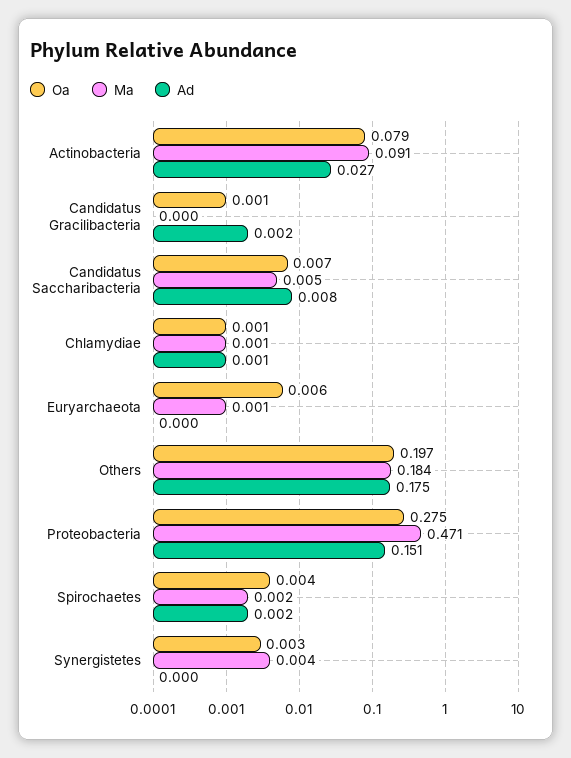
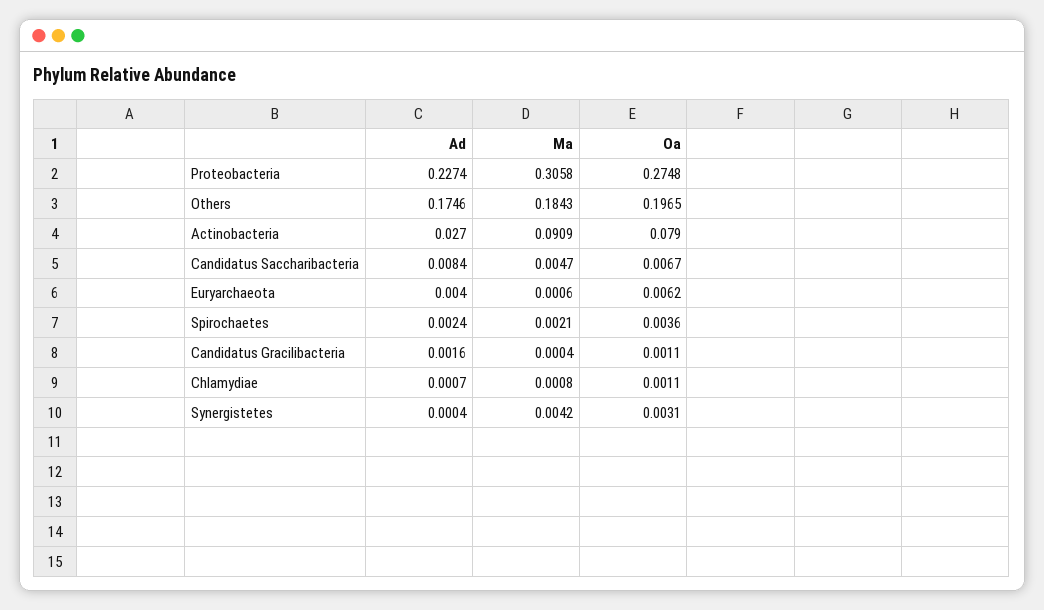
  {
    "Oa": {
      "Actinobacteria": 0.079,
      "Candidatus Gracilibacteria": 0.0011,
      "Candidatus Saccharibacteria": 0.0067,
      "Chlamydiae": 0.0011,
      "Euryarchaeota": 0.0062,
      "Others": 0.1965,
      "Proteobacteria": 0.2748,
      "Spirochaetes": 0.0036,
      "Synergistetes": 0.0031
    },
    "Ma": {
      "Actinobacteria": 0.0909,
      "Candidatus Gracilibacteria": 0.0004,
      "Candidatus Saccharibacteria": 0.0047,
      "Chlamydiae": 0.0008,
      "Euryarchaeota": 0.0006,
      "Others": 0.1843,
-     "Proteobacteria": 0.471,
+     "Proteobacteria": 0.3058,
      "Spirochaetes": 0.0021,
      "Synergistetes": 0.0042
    },
    "Ad": {
      "Actinobacteria": 0.027,
      "Candidatus Gracilibacteria": 0.0016,
      "Candidatus Saccharibacteria": 0.0084,
      "Chlamydiae": 0.0007,
-     "Euryarchaeota": 0,
+     "Euryarchaeota": 0.004,
      "Others": 0.1746,
-     "Proteobacteria": 0.151,
+     "Proteobacteria": 0.2274,
      "Spirochaetes": 0.0024,
      "Synergistetes": 0.0004
    }
  }

